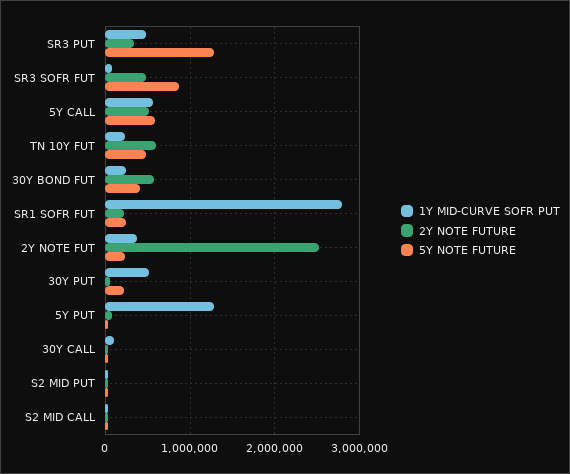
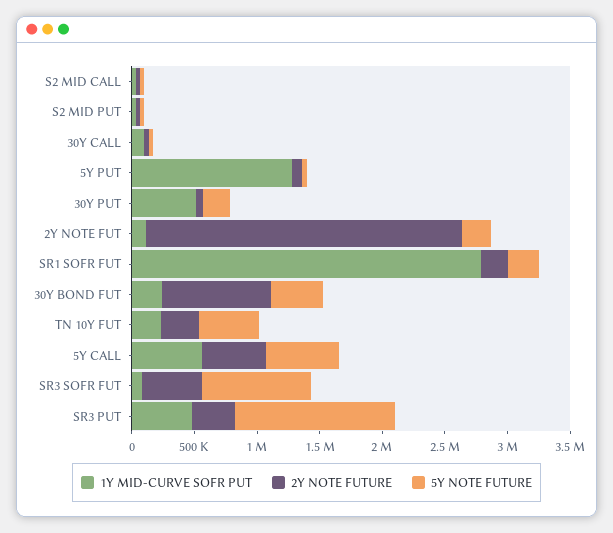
  {
    "1Y MID-CURVE SOFR PUT": {
      "SR3 PUT": 500000,
      "SR3 SOFR FUT": 100000,
      "5Y CALL": 600000,
      "TN 10Y FUT": 200000,
      "30Y BOND FUT": 200000,
      "SR1 SOFR FUT": 2800000,
-     "2Y NOTE FUT": 400000,
+     "2Y NOTE FUT": 100000,
      "30Y PUT": 500000,
      "5Y PUT": 1300000,
      "30Y CALL": 100000,
      "S2 MID PUT": 0,
      "S2 MID CALL": 0
    },
    "2Y NOTE FUTURE": {
      "SR3 PUT": 300000,
      "SR3 SOFR FUT": 500000,
      "5Y CALL": 500000,
-     "TN 10Y FUT": 600000,
+     "TN 10Y FUT": 300000,
-     "30Y BOND FUT": 600000,
+     "30Y BOND FUT": 900000,
      "SR1 SOFR FUT": 200000,
      "2Y NOTE FUT": 2500000,
      "30Y PUT": 100000,
      "5Y PUT": 100000,
      "30Y CALL": 0,
      "S2 MID PUT": 0,
      "S2 MID CALL": 0
    },
    "5Y NOTE FUTURE": {
      "SR3 PUT": 1300000,
      "SR3 SOFR FUT": 900000,
      "5Y CALL": 600000,
      "TN 10Y FUT": 500000,
      "30Y BOND FUT": 400000,
      "SR1 SOFR FUT": 200000,
      "2Y NOTE FUT": 200000,
      "30Y PUT": 200000,
      "5Y PUT": 0,
      "30Y CALL": 0,
      "S2 MID PUT": 0,
      "S2 MID CALL": 0
    }
  }

